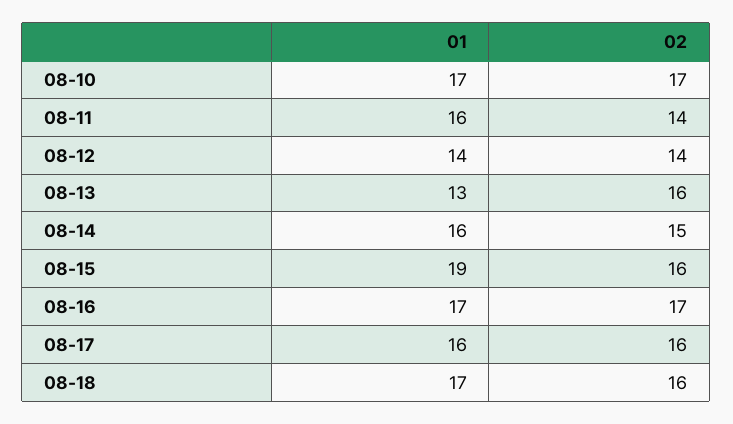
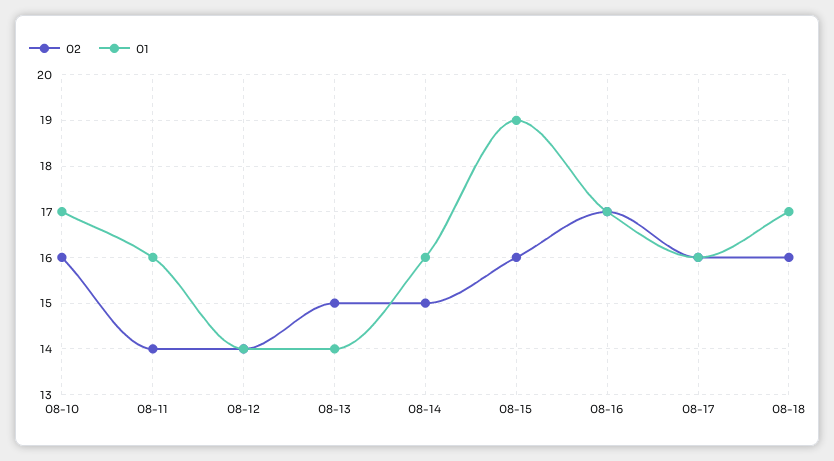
  {
    "01": {
      "08-10": 17,
      "08-11": 16,
      "08-12": 14,
-     "08-13": 13,
+     "08-13": 14,
      "08-14": 16,
      "08-15": 19,
      "08-16": 17,
      "08-17": 16,
      "08-18": 17
    },
    "02": {
-     "08-10": 17,
+     "08-10": 16,
      "08-11": 14,
      "08-12": 14,
-     "08-13": 16,
+     "08-13": 15,
      "08-14": 15,
      "08-15": 16,
      "08-16": 17,
      "08-17": 16,
      "08-18": 16
    }
  }

